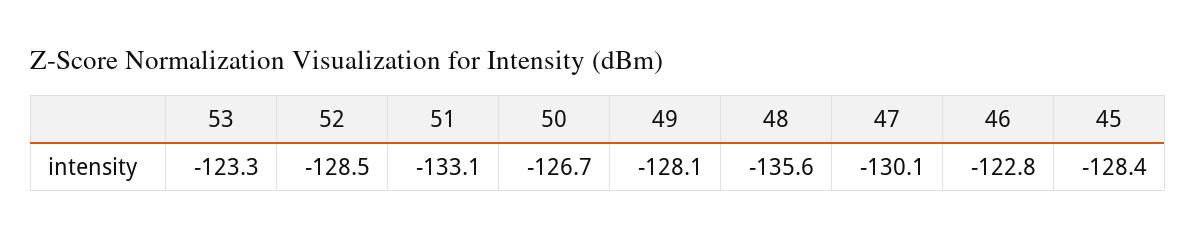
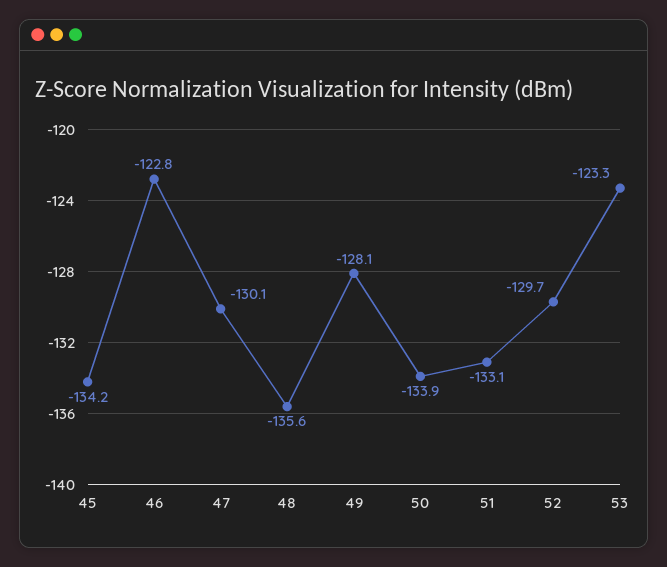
  {
    "53": -123.3,
-   "52": -128.5,
+   "52": -129.7,
    "51": -133.1,
-   "50": -126.7,
+   "50": -133.9,
    "49": -128.1,
    "48": -135.6,
    "47": -130.1,
    "46": -122.8,
-   "45": -128.4
+   "45": -134.2
  }

